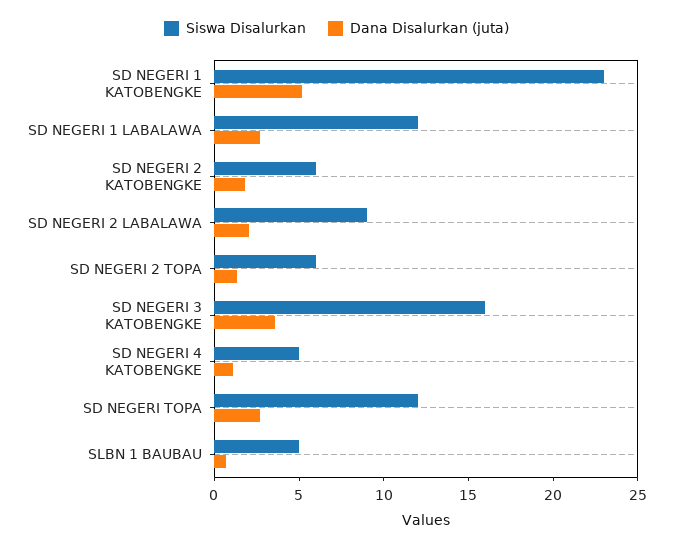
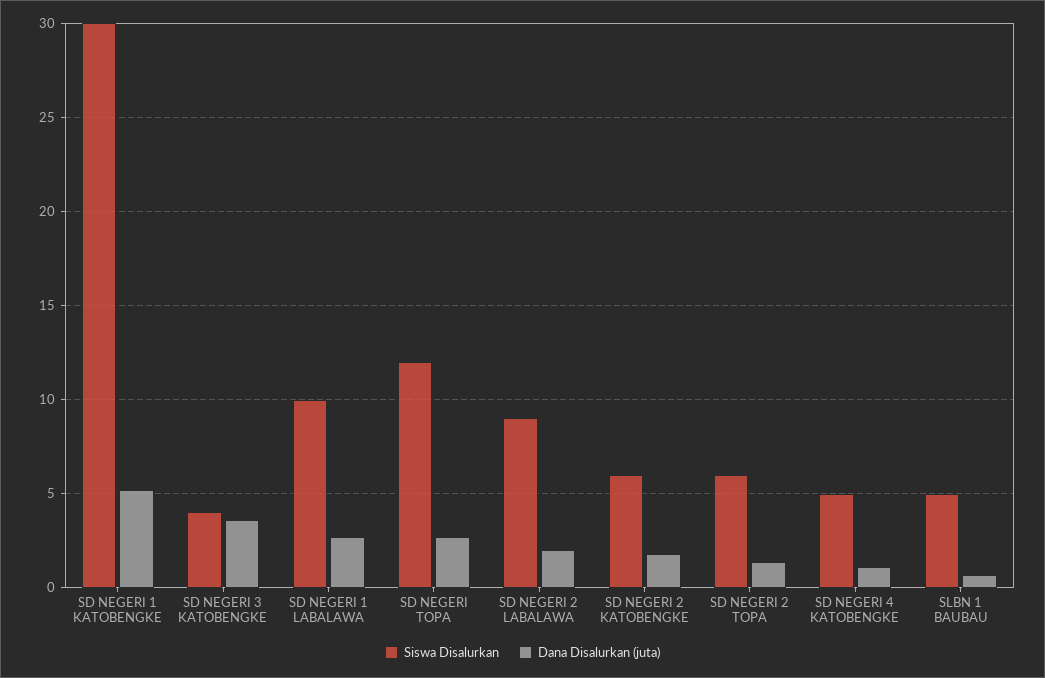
  {
    "Siswa Disalurkan": {
-     "SD NEGERI 1 KATOBENGKE": 23,
+     "SD NEGERI 1 KATOBENGKE": 30,
-     "SD NEGERI 1 LABALAWA": 12,
+     "SD NEGERI 1 LABALAWA": 10,
      "SD NEGERI 2 KATOBENGKE": 6,
      "SD NEGERI 2 LABALAWA": 9,
      "SD NEGERI 2 TOPA": 6,
-     "SD NEGERI 3 KATOBENGKE": 16,
+     "SD NEGERI 3 KATOBENGKE": 4,
      "SD NEGERI 4 KATOBENGKE": 5,
      "SD NEGERI TOPA": 12,
      "SLBN 1 BAUBAU": 5
    },
    "Dana Disalurkan (juta)": {
      "SD NEGERI 1 KATOBENGKE": 5,
      "SD NEGERI 1 LABALAWA": 2.5,
      "SD NEGERI 2 KATOBENGKE": 2,
      "SD NEGERI 2 LABALAWA": 2,
      "SD NEGERI 2 TOPA": 1.5,
      "SD NEGERI 3 KATOBENGKE": 3.5,
      "SD NEGERI 4 KATOBENGKE": 1,
      "SD NEGERI TOPA": 2.5,
      "SLBN 1 BAUBAU": 0.5
    }
  }

